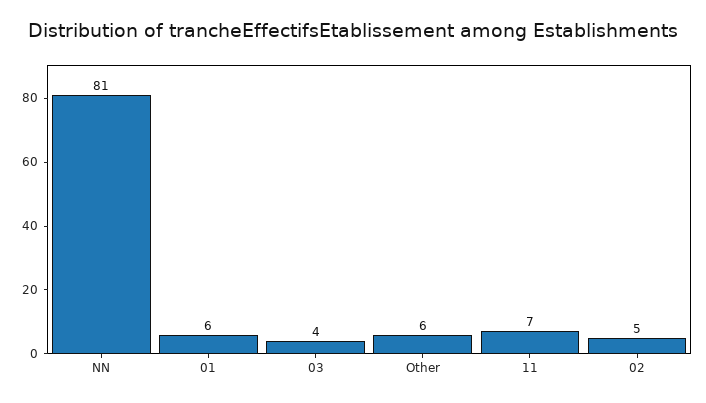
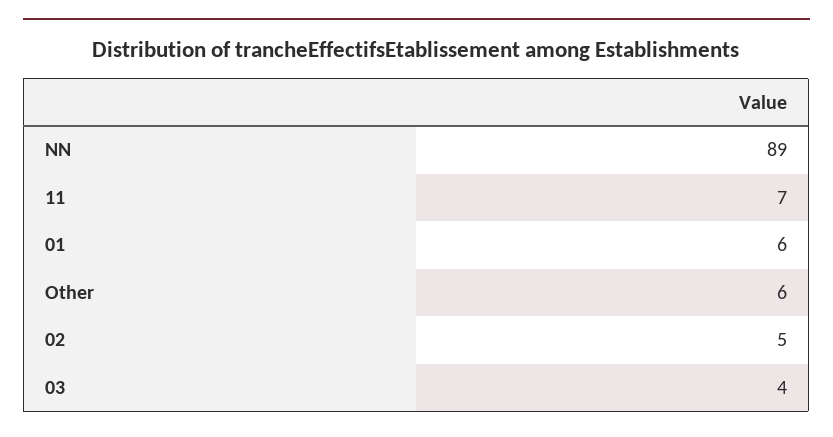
  {
-   "NN": 81,
+   "NN": 89,
    "01": 6,
    "03": 4,
    "Other": 6,
    "11": 7,
    "02": 5
  }

